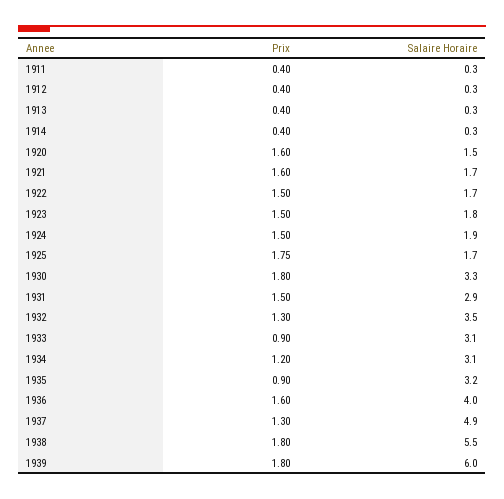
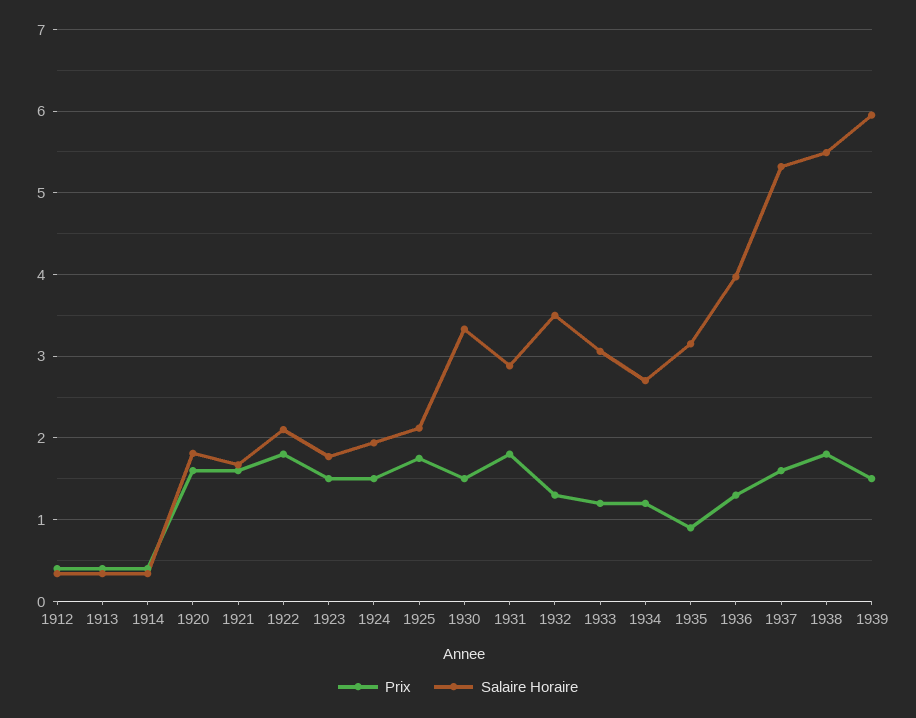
  {
    "Prix": {
-     "1911": 0.4,
      "1912": 0.4,
      "1913": 0.4,
      "1914": 0.4,
      "1920": 1.6,
      "1921": 1.6,
-     "1922": 1.5,
+     "1922": 1.8,
      "1923": 1.5,
      "1924": 1.5,
      "1925": 1.75,
-     "1930": 1.8,
+     "1930": 1.5,
-     "1931": 1.5,
+     "1931": 1.8,
      "1932": 1.3,
-     "1933": 0.9,
+     "1933": 1.2,
      "1934": 1.2,
      "1935": 0.9,
-     "1936": 1.6,
+     "1936": 1.3,
-     "1937": 1.3,
+     "1937": 1.6,
      "1938": 1.8,
-     "1939": 1.8
+     "1939": 1.5
    },
    "Salaire Horaire": {
-     "1911": 0.3,
      "1912": 0.3,
      "1913": 0.3,
      "1914": 0.3,
-     "1920": 1.5,
+     "1920": 1.8,
      "1921": 1.7,
-     "1922": 1.7,
+     "1922": 2.1,
      "1923": 1.8,
      "1924": 1.9,
-     "1925": 1.7,
+     "1925": 2.1,
      "1930": 3.3,
      "1931": 2.9,
      "1932": 3.5,
      "1933": 3.1,
-     "1934": 3.1,
+     "1934": 2.7,
      "1935": 3.2,
      "1936": 4,
-     "1937": 4.9,
+     "1937": 5.3,
      "1938": 5.5,
      "1939": 6
    }
  }

